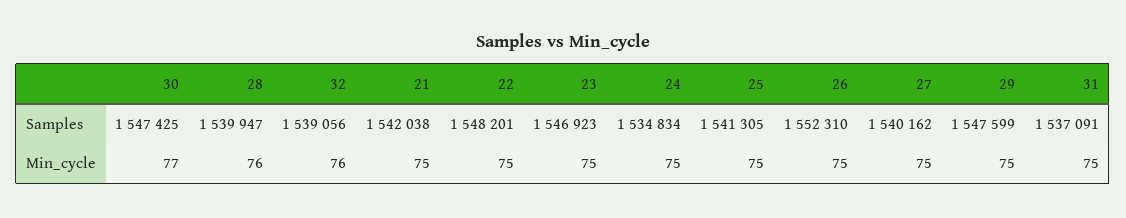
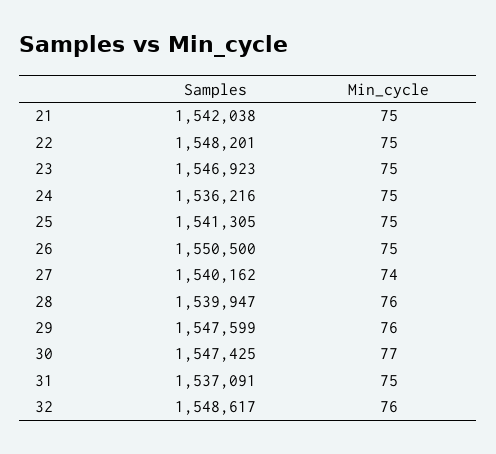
  {
    "30": {
      "Samples": 1547425,
      "Min_cycle": 77
    },
    "28": {
      "Samples": 1539947,
      "Min_cycle": 76
    },
    "32": {
-     "Samples": 1539056,
+     "Samples": 1548617,
      "Min_cycle": 76
    },
    "21": {
      "Samples": 1542038,
      "Min_cycle": 75
    },
    "22": {
      "Samples": 1548201,
      "Min_cycle": 75
    },
    "23": {
      "Samples": 1546923,
      "Min_cycle": 75
    },
    "24": {
-     "Samples": 1534834,
+     "Samples": 1536216,
      "Min_cycle": 75
    },
    "25": {
      "Samples": 1541305,
      "Min_cycle": 75
    },
    "26": {
-     "Samples": 1552310,
+     "Samples": 1550500,
      "Min_cycle": 75
    },
    "27": {
      "Samples": 1540162,
-     "Min_cycle": 75
+     "Min_cycle": 74
    },
    "29": {
      "Samples": 1547599,
-     "Min_cycle": 75
+     "Min_cycle": 76
    },
    "31": {
      "Samples": 1537091,
      "Min_cycle": 75
    }
  }

